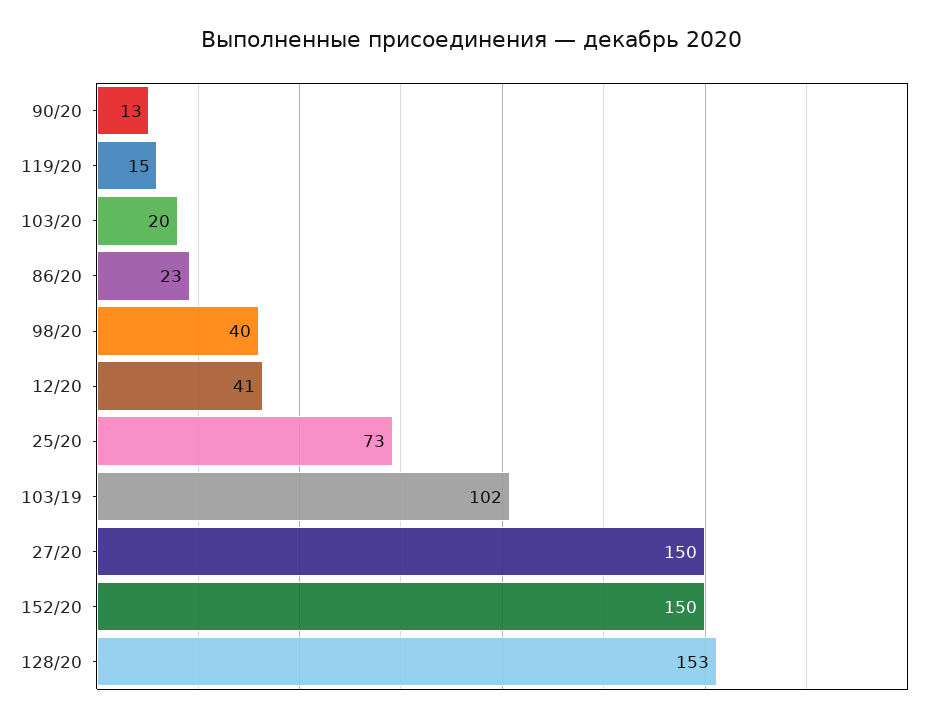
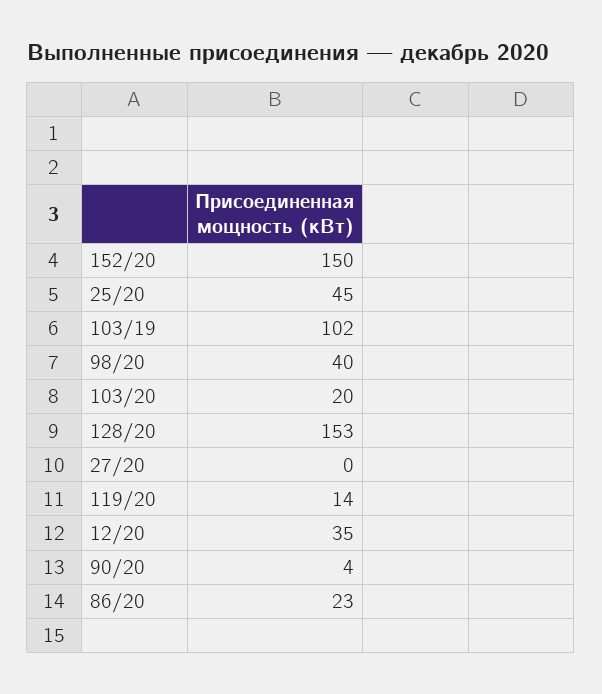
  {
-   "90/20": 13,
+   "90/20": 4,
-   "119/20": 15,
+   "119/20": 14,
    "103/20": 20,
    "86/20": 23,
    "98/20": 40,
-   "12/20": 41,
+   "12/20": 35,
-   "25/20": 73,
+   "25/20": 45,
    "103/19": 102,
-   "27/20": 150,
+   "27/20": 0,
    "152/20": 150,
    "128/20": 153
  }

